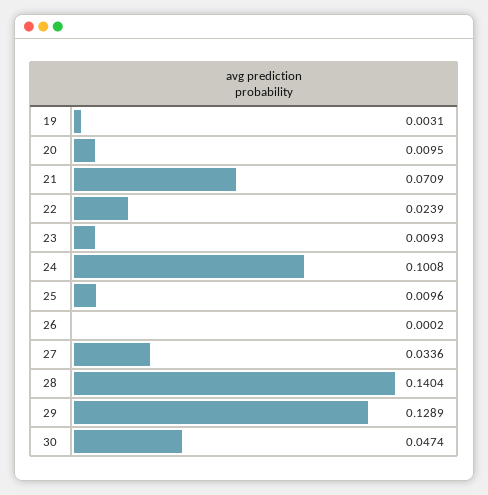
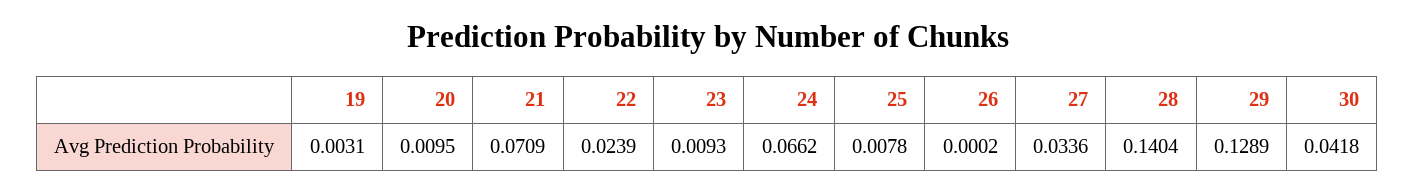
  {
    "19": 0.0031,
    "20": 0.0095,
    "21": 0.0709,
    "22": 0.0239,
    "23": 0.0093,
-   "24": 0.1008,
+   "24": 0.0662,
-   "25": 0.0096,
+   "25": 0.0078,
    "26": 0.0002,
    "27": 0.0336,
    "28": 0.1404,
    "29": 0.1289,
-   "30": 0.0474
+   "30": 0.0418
  }

